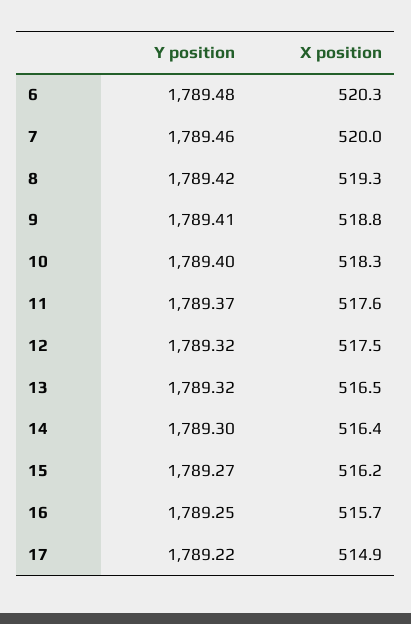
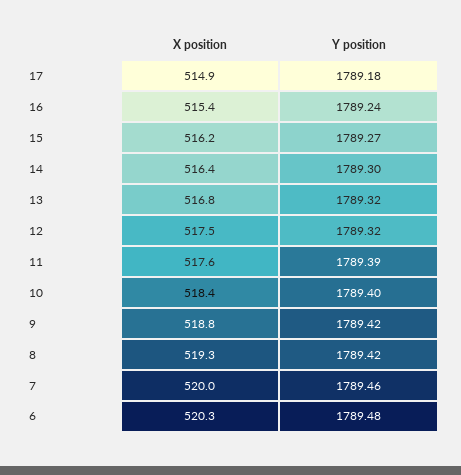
  {
    "Y position": {
      "6": 1789.48,
      "7": 1789.46,
      "8": 1789.42,
-     "9": 1789.41,
+     "9": 1789.42,
      "10": 1789.4,
-     "11": 1789.37,
+     "11": 1789.39,
      "12": 1789.32,
      "13": 1789.32,
      "14": 1789.3,
      "15": 1789.27,
-     "16": 1789.25,
+     "16": 1789.24,
-     "17": 1789.22
+     "17": 1789.18
    },
    "X position": {
      "6": 520.3,
      "7": 520,
      "8": 519.3,
      "9": 518.8,
-     "10": 518.3,
+     "10": 518.4,
      "11": 517.6,
      "12": 517.5,
-     "13": 516.5,
+     "13": 516.8,
      "14": 516.4,
      "15": 516.2,
-     "16": 515.7,
+     "16": 515.4,
      "17": 514.9
    }
  }

